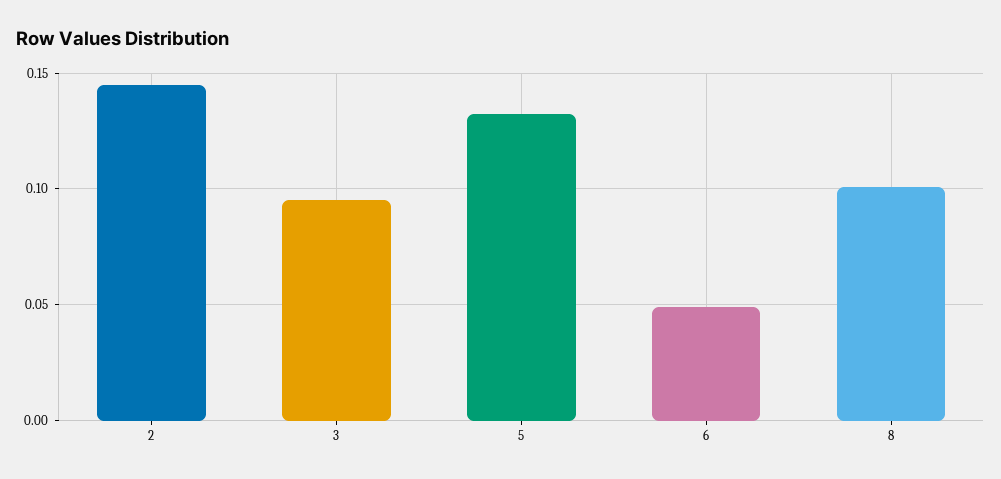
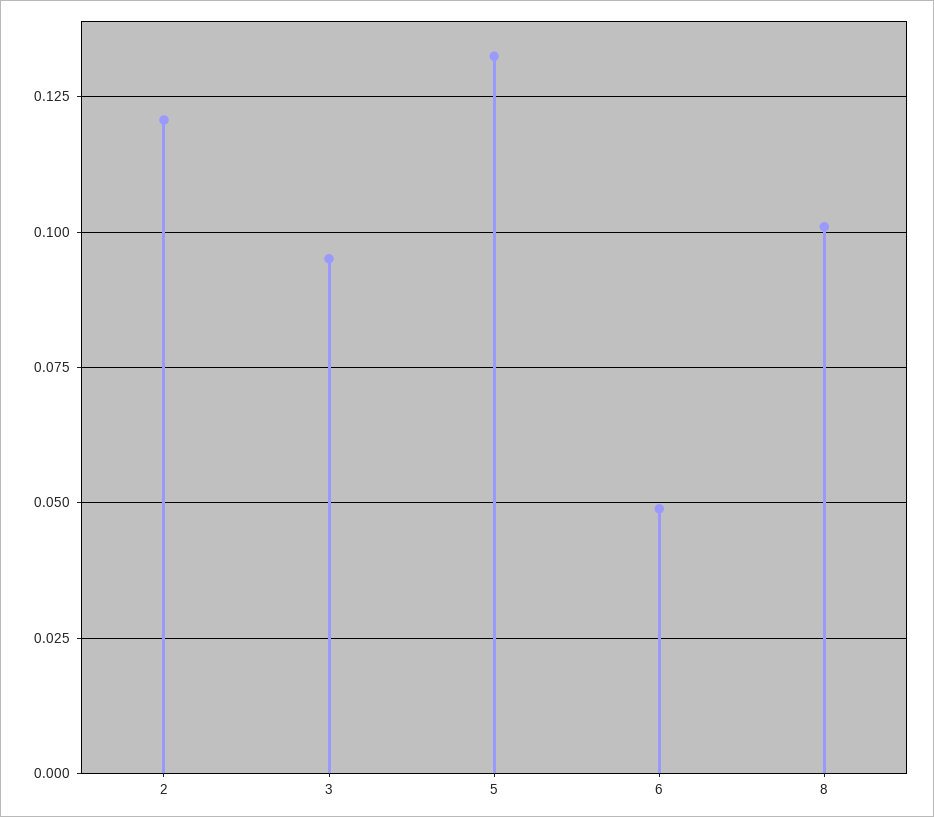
  {
-   "2": 0.145,
+   "2": 0.12,
    "3": 0.095,
    "5": 0.1325,
    "6": 0.05,
    "8": 0.1
  }

